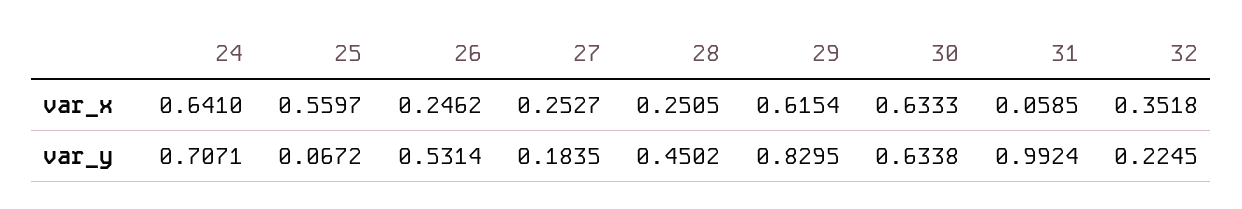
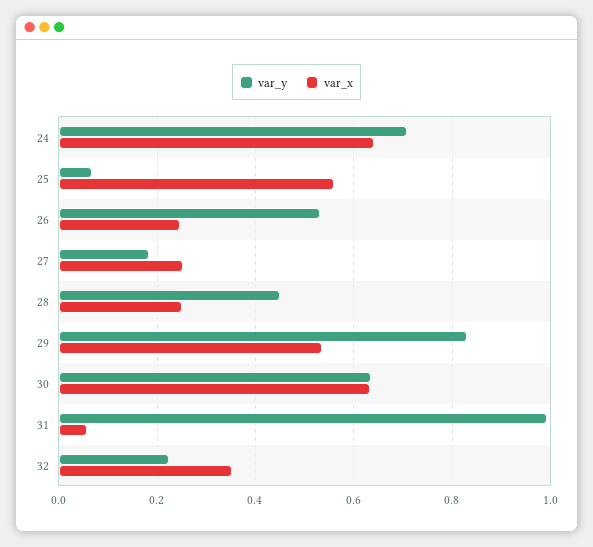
  {
    "var_x": {
      "24": 0.641,
      "25": 0.5597,
      "26": 0.2462,
      "27": 0.2527,
      "28": 0.2505,
-     "29": 0.6154,
+     "29": 0.54,
      "30": 0.6333,
      "31": 0.0585,
      "32": 0.3518
    },
    "var_y": {
      "24": 0.7071,
      "25": 0.0672,
      "26": 0.5314,
      "27": 0.1835,
      "28": 0.4502,
      "29": 0.8295,
      "30": 0.6338,
      "31": 0.9924,
      "32": 0.2245
    }
  }

